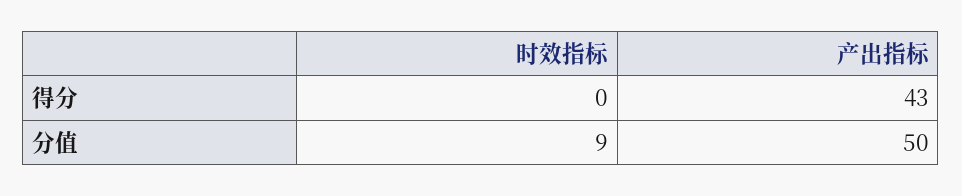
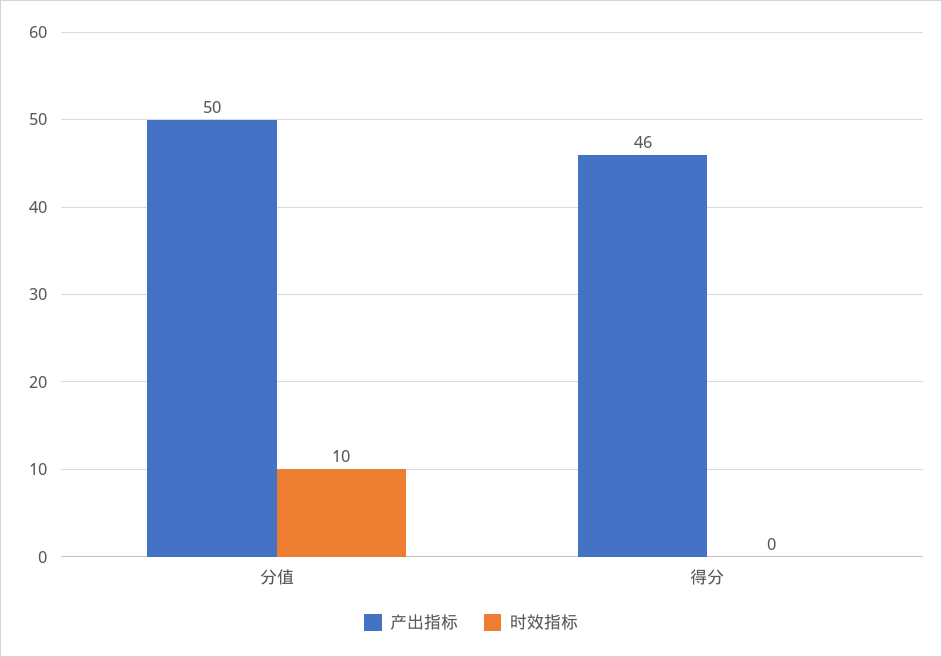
  {
    "时效指标": {
      "得分": 0,
-     "分值": 9
+     "分值": 10
    },
    "产出指标": {
-     "得分": 43,
+     "得分": 46,
      "分值": 50
    }
  }

